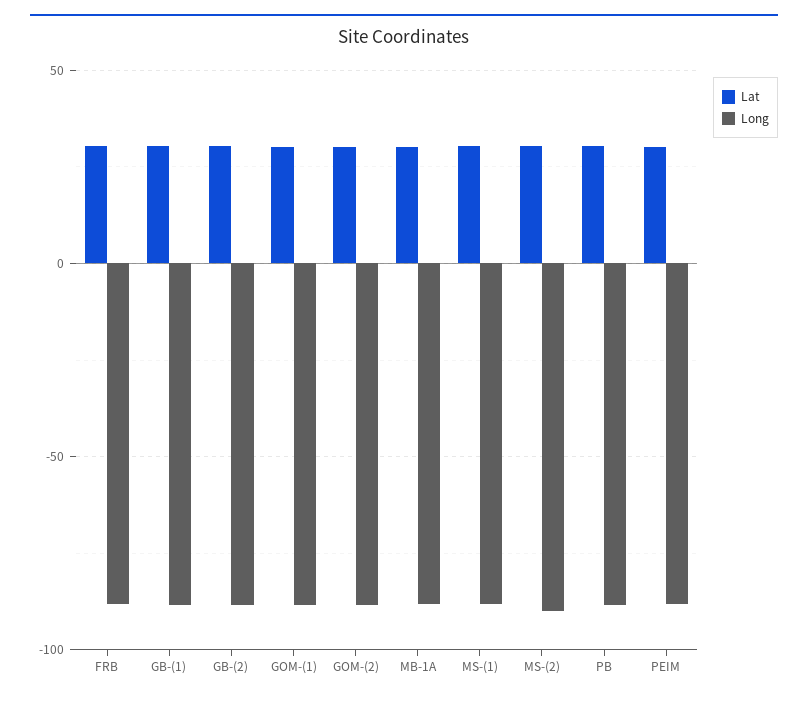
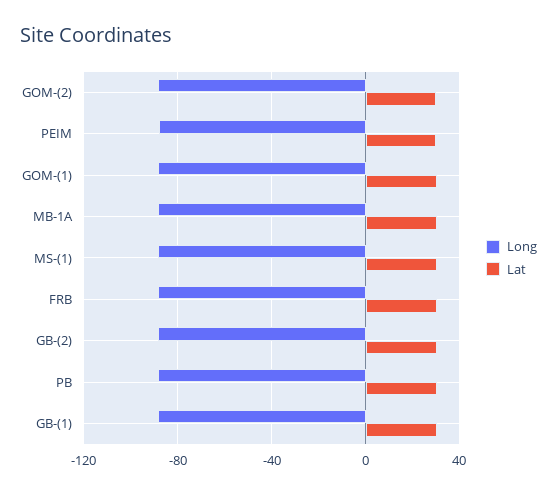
  {
    "Lat": {
      "FRB": 30,
      "GB-(1)": 30,
      "GB-(2)": 30,
      "GOM-(1)": 30,
      "GOM-(2)": 30,
      "MB-1A": 30,
      "MS-(1)": 30,
-     "MS-(2)": 30,
      "PB": 30,
      "PEIM": 30
    },
    "Long": {
      "FRB": -90,
      "GB-(1)": -90,
      "GB-(2)": -90,
      "GOM-(1)": -90,
      "GOM-(2)": -90,
      "MB-1A": -90,
      "MS-(1)": -90,
-     "MS-(2)": -90,
      "PB": -90,
      "PEIM": -90
    }
  }

